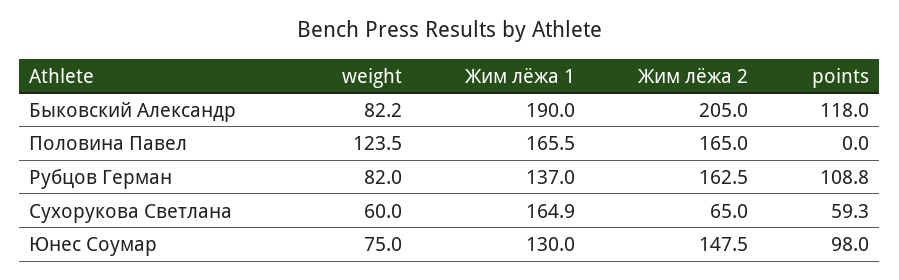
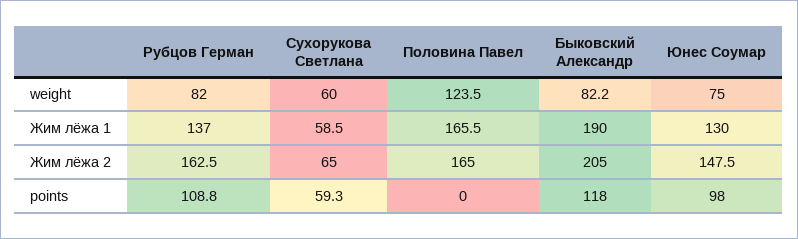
  {
    "weight": {
      "Быковский Александр": 82.2,
      "Половина Павел": 123.5,
      "Рубцов Герман": 82,
      "Сухорукова Светлана": 60,
      "Юнес Соумар": 75
    },
    "Жим лёжа 1": {
      "Быковский Александр": 190,
      "Половина Павел": 165.5,
      "Рубцов Герман": 137,
-     "Сухорукова Светлана": 164.9,
+     "Сухорукова Светлана": 58.5,
      "Юнес Соумар": 130
    },
    "Жим лёжа 2": {
      "Быковский Александр": 205,
      "Половина Павел": 165,
      "Рубцов Герман": 162.5,
      "Сухорукова Светлана": 65,
      "Юнес Соумар": 147.5
    },
    "points": {
      "Быковский Александр": 118,
      "Половина Павел": 0,
      "Рубцов Герман": 108.8,
      "Сухорукова Светлана": 59.3,
      "Юнес Соумар": 98
    }
  }

